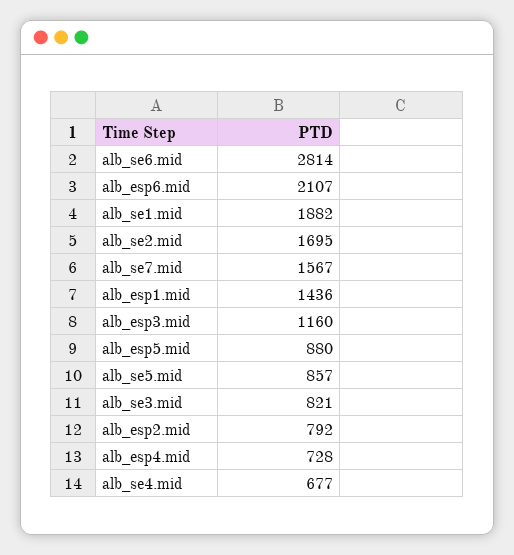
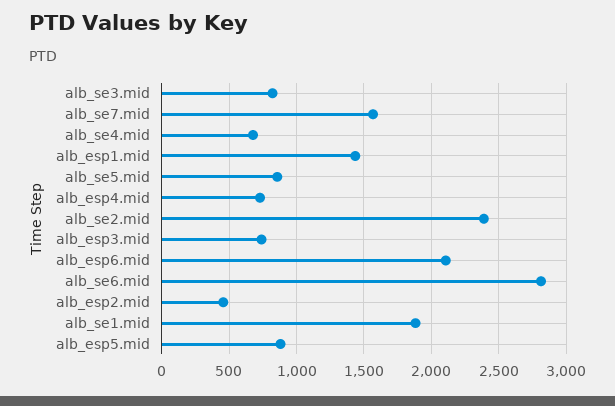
  {
    "alb_se6.mid": 2814,
    "alb_esp6.mid": 2107,
    "alb_se1.mid": 1882,
-   "alb_se2.mid": 1695,
+   "alb_se2.mid": 2400,
    "alb_se7.mid": 1567,
    "alb_esp1.mid": 1436,
-   "alb_esp3.mid": 1160,
+   "alb_esp3.mid": 750,
    "alb_esp5.mid": 880,
    "alb_se5.mid": 857,
    "alb_se3.mid": 821,
-   "alb_esp2.mid": 792,
+   "alb_esp2.mid": 450,
    "alb_esp4.mid": 728,
    "alb_se4.mid": 677
  }

